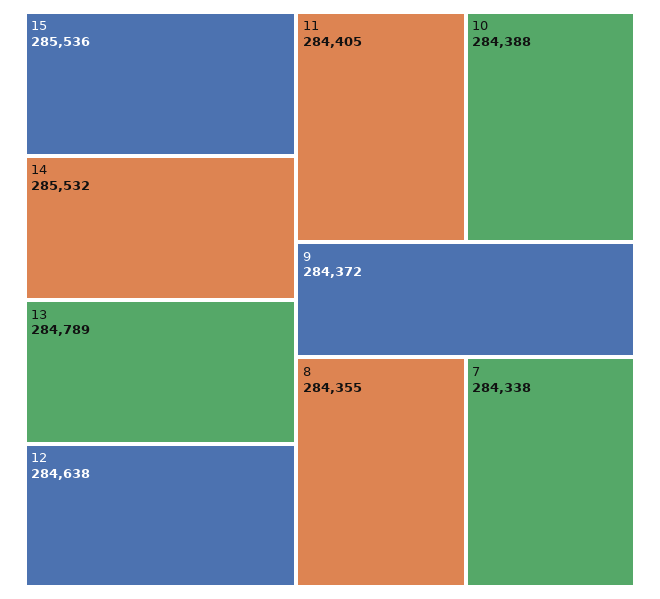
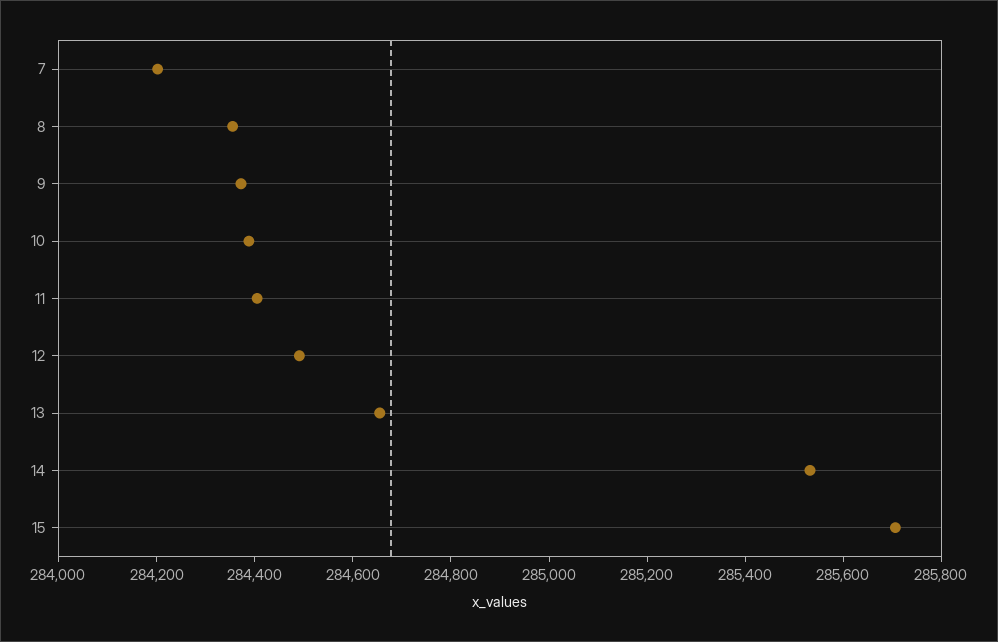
  {
-   "15": 285536,
+   "15": 285700,
    "14": 285532,
-   "13": 284789,
+   "13": 284650,
-   "12": 284638,
+   "12": 284500,
    "11": 284405,
    "10": 284388,
    "9": 284372,
    "8": 284355,
-   "7": 284338
+   "7": 284200
  }

